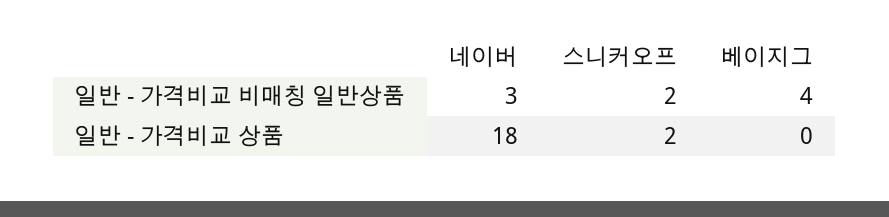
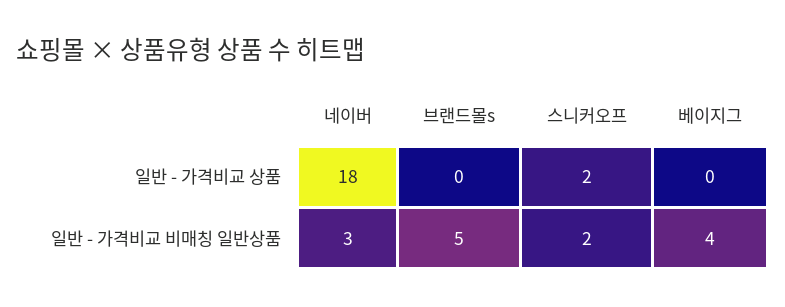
  {
    "네이버": {
      "일반 - 가격비교 비매칭 일반상품": 3,
      "일반 - 가격비교 상품": 18
    },
    "스니커오프": {
      "일반 - 가격비교 비매칭 일반상품": 2,
      "일반 - 가격비교 상품": 2
    },
    "베이지그": {
      "일반 - 가격비교 비매칭 일반상품": 4,
      "일반 - 가격비교 상품": 0
-   }
+   },
+   "브랜드몰s": {
+     "일반 - 가격비교 상품": 0,
+     "일반 - 가격비교 비매칭 일반상품": 5
+   }
  }

